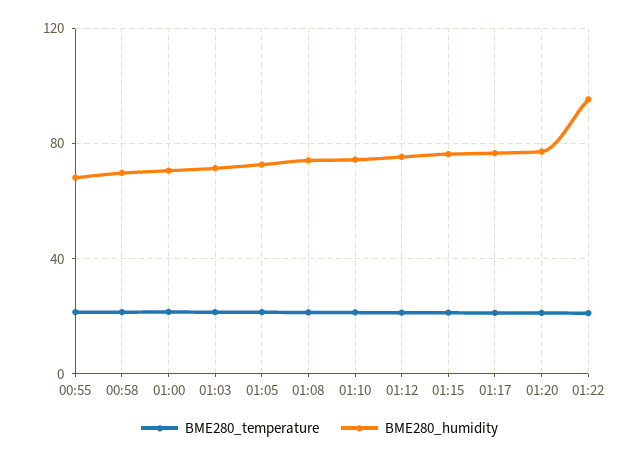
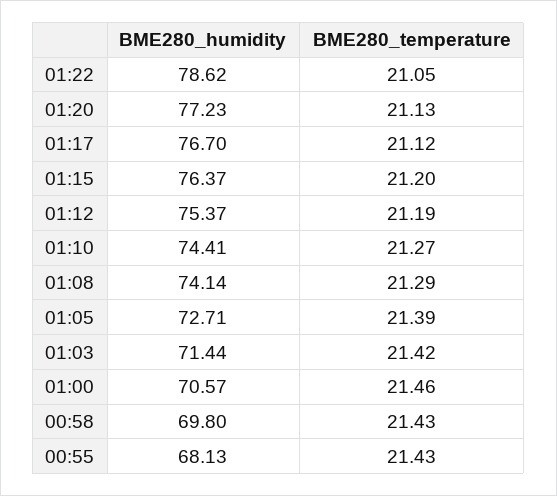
  {
    "BME280_temperature": {
      "00:55": 21.43,
      "00:58": 21.43,
      "01:00": 21.46,
      "01:03": 21.42,
      "01:05": 21.39,
      "01:08": 21.29,
      "01:10": 21.27,
      "01:12": 21.19,
      "01:15": 21.2,
      "01:17": 21.12,
      "01:20": 21.13,
      "01:22": 21.05
    },
    "BME280_humidity": {
      "00:55": 68.13,
      "00:58": 69.8,
      "01:00": 70.57,
      "01:03": 71.44,
      "01:05": 72.71,
      "01:08": 74.14,
      "01:10": 74.41,
      "01:12": 75.37,
      "01:15": 76.37,
      "01:17": 76.7,
      "01:20": 77.23,
-     "01:22": 95
+     "01:22": 78.62
    }
  }

